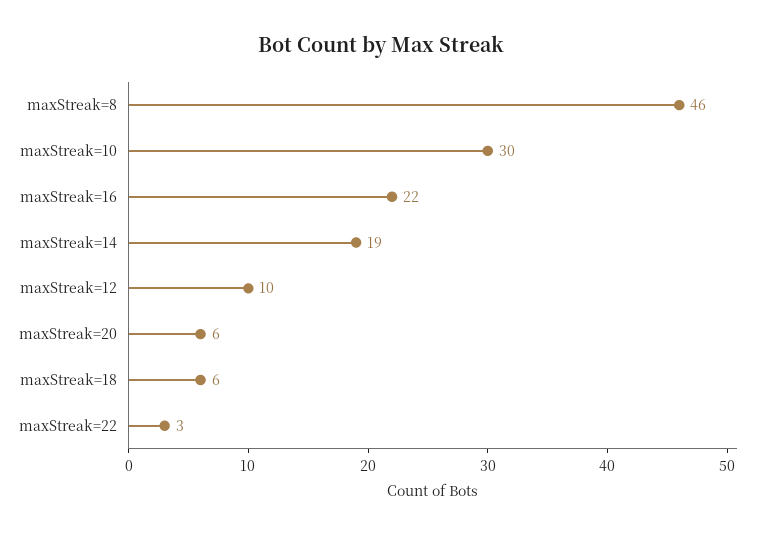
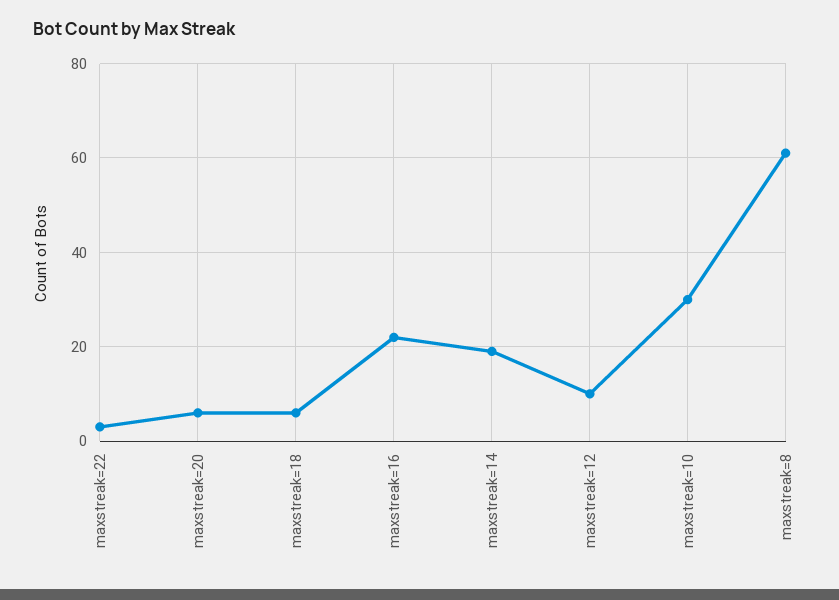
  {
-   "maxStreak=8": 46,
+   "maxStreak=8": 60,
    "maxStreak=10": 30,
    "maxStreak=16": 22,
    "maxStreak=14": 19,
    "maxStreak=12": 10,
    "maxStreak=20": 6,
    "maxStreak=18": 6,
    "maxStreak=22": 3
  }

